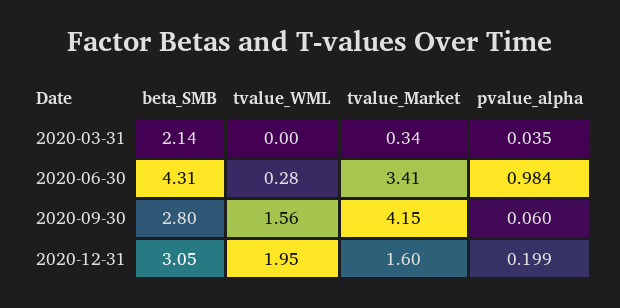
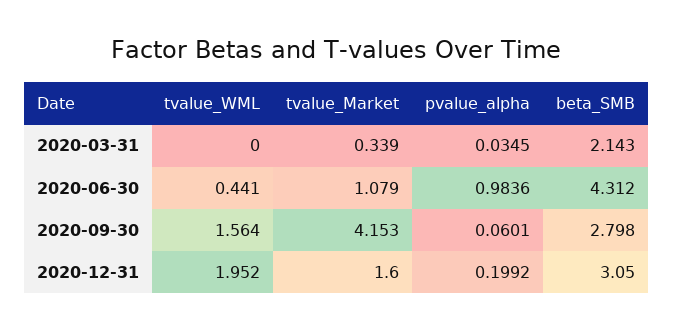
  {
    "beta_SMB": {
      "2020-03-31": 2.143,
      "2020-06-30": 4.312,
      "2020-09-30": 2.798,
      "2020-12-31": 3.05
    },
    "tvalue_WML": {
      "2020-03-31": 0,
-     "2020-06-30": 0.28,
+     "2020-06-30": 0.441,
      "2020-09-30": 1.564,
      "2020-12-31": 1.952
    },
    "tvalue_Market": {
      "2020-03-31": 0.339,
-     "2020-06-30": 3.41,
+     "2020-06-30": 1.079,
      "2020-09-30": 4.153,
      "2020-12-31": 1.6
    },
    "pvalue_alpha": {
      "2020-03-31": 0.0345,
      "2020-06-30": 0.9836,
      "2020-09-30": 0.0601,
      "2020-12-31": 0.1992
    }
  }

